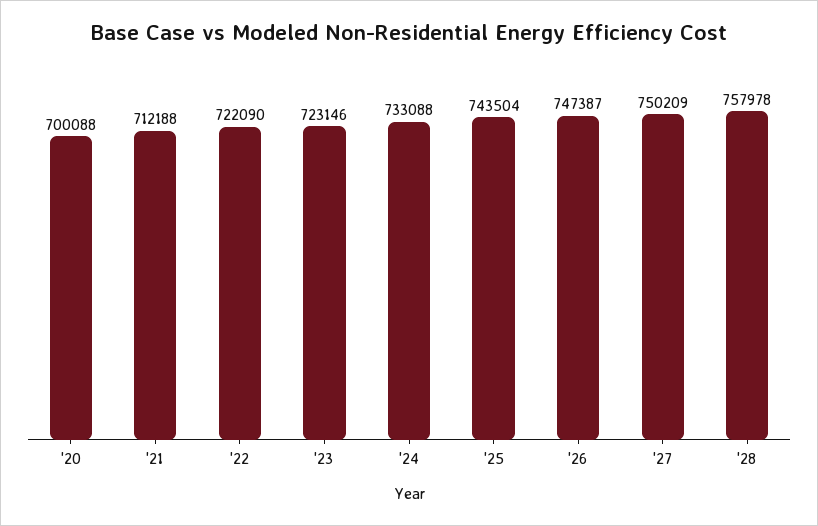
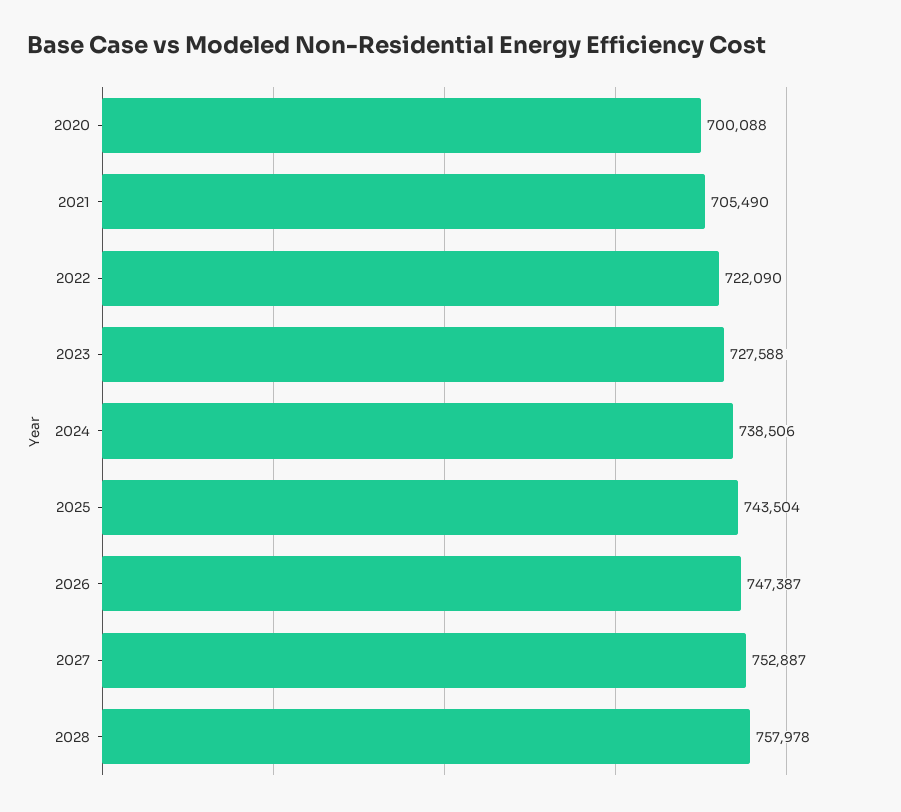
  {
    "'20": 700088,
-   "'21": 712188,
+   "'21": 705490,
    "'22": 722090,
-   "'23": 723146,
+   "'23": 727588,
-   "'24": 733088,
+   "'24": 738506,
    "'25": 743504,
    "'26": 747387,
-   "'27": 750209,
+   "'27": 752887,
    "'28": 757978
  }

